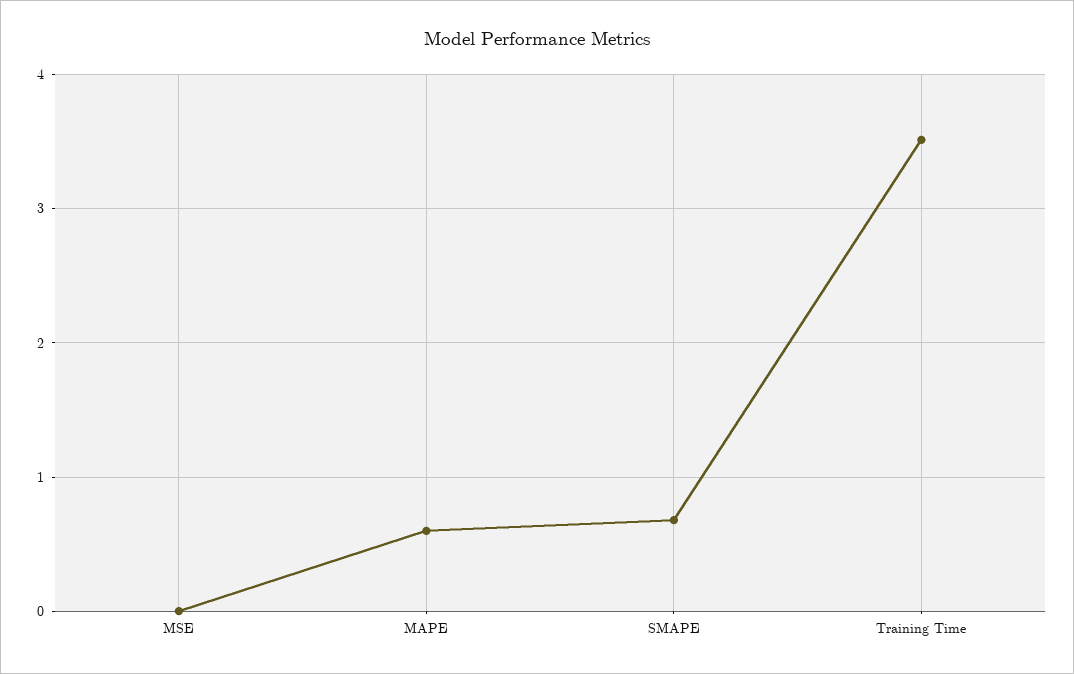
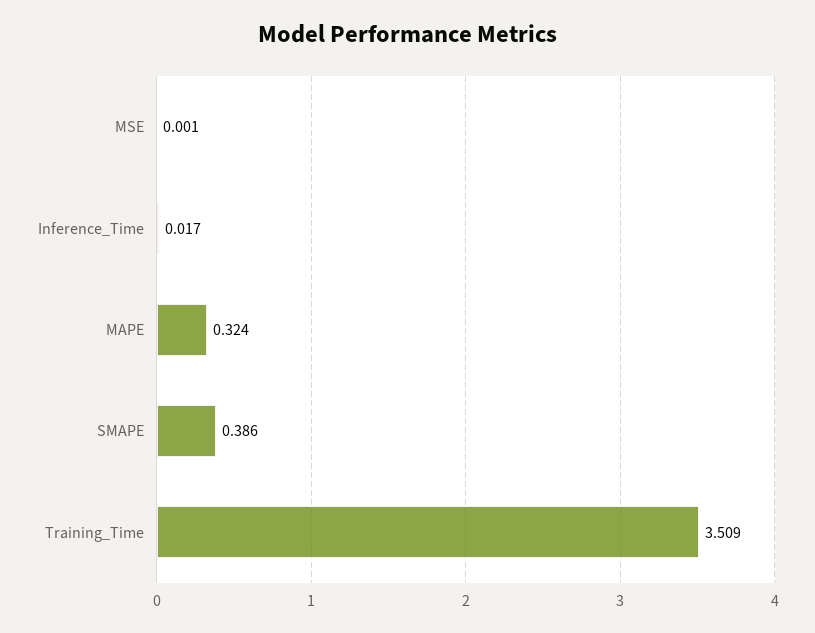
  {
    "MSE": 0.001,
-   "MAPE": 0.6,
+   "MAPE": 0.324,
-   "SMAPE": 0.7,
+   "SMAPE": 0.386,
-   "Training Time": 3.509
+   "Training Time": 3.509,
+   "Inference_Time": 0.017
  }

